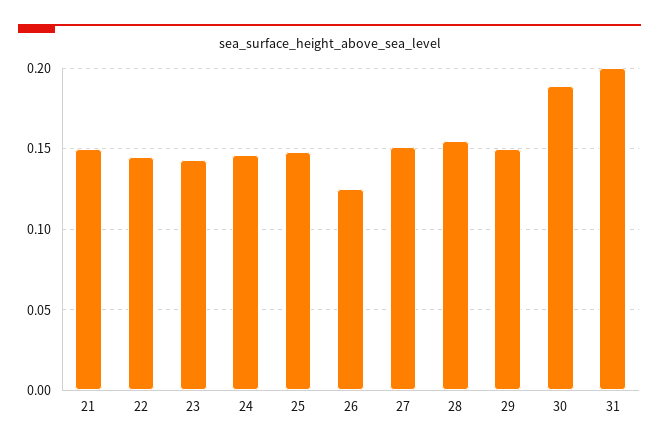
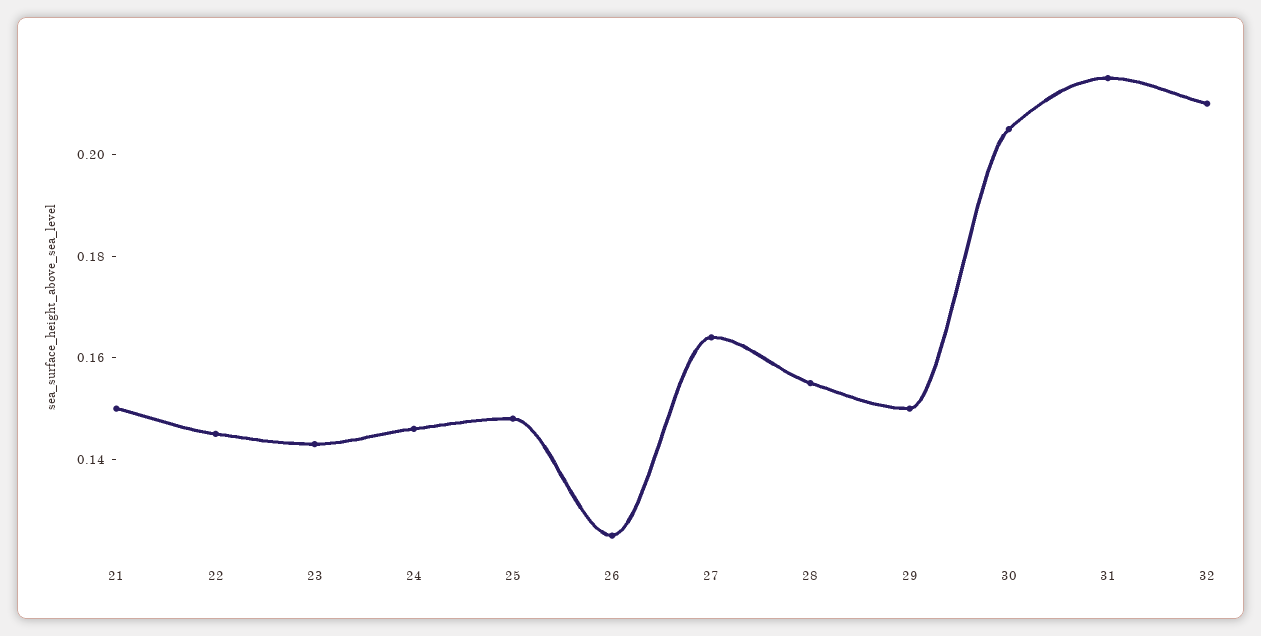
  {
    "21": 0.15,
    "22": 0.145,
    "23": 0.145,
    "24": 0.145,
    "25": 0.15,
    "26": 0.125,
-   "27": 0.15,
+   "27": 0.165,
    "28": 0.155,
    "29": 0.15,
-   "30": 0.19,
+   "30": 0.205,
-   "31": 0.2
+   "31": 0.215,
+   "32": 0.21
  }

